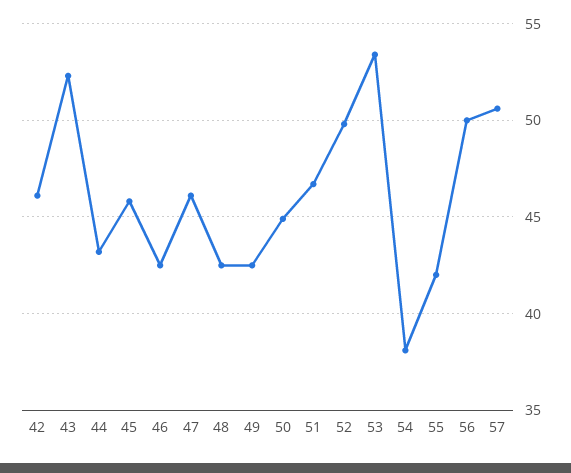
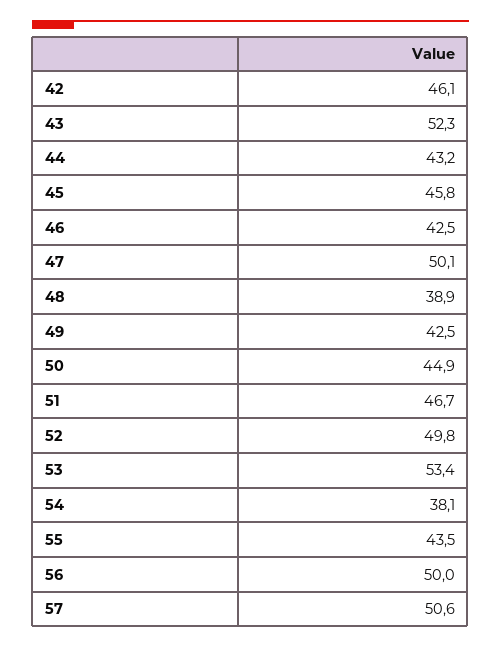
  {
    "42": 46.1,
    "43": 52.3,
    "44": 43.2,
    "45": 45.8,
    "46": 42.5,
-   "47": 46,
+   "47": 50.1,
-   "48": 42.5,
+   "48": 38.9,
    "49": 42.5,
    "50": 44.9,
    "51": 46.7,
    "52": 49.8,
    "53": 53.4,
    "54": 38.1,
-   "55": 42,
+   "55": 43.5,
    "56": 50,
    "57": 50.6
  }

